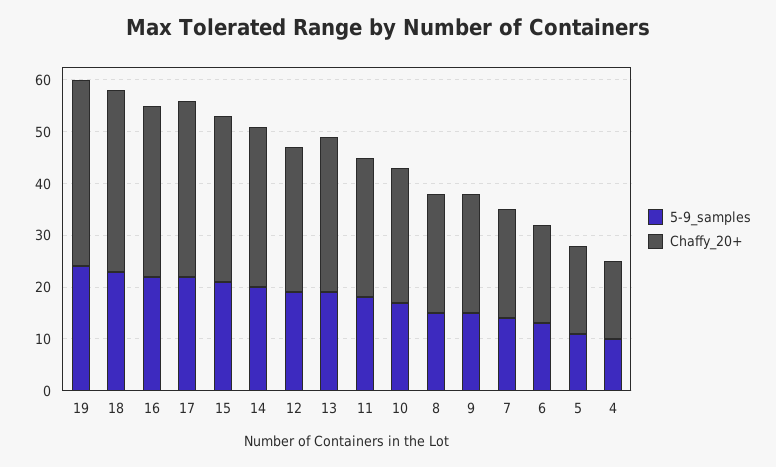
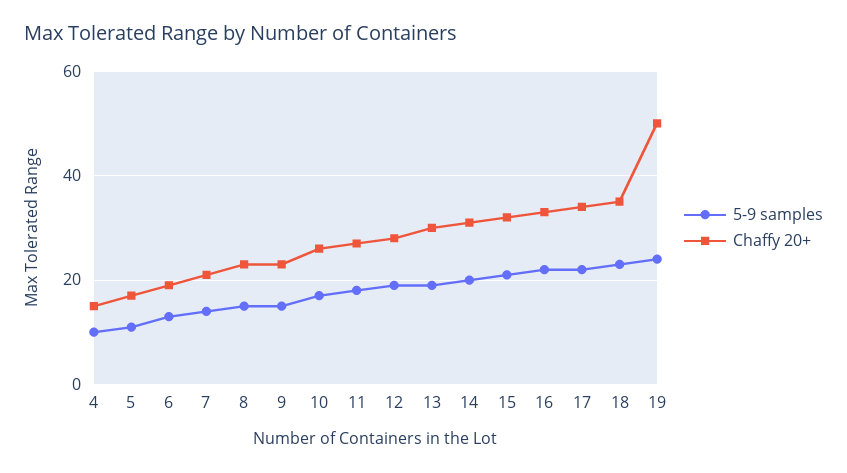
  {
    "5-9_samples": {
      "19": 25,
      "18": 25,
      "16": 20,
      "17": 20,
      "15": 20,
      "14": 20,
      "12": 20,
      "13": 20,
      "11": 20,
      "10": 15,
      "8": 15,
      "9": 15,
      "7": 15,
      "6": 15,
      "5": 10,
      "4": 10
    },
    "Chaffy_20+": {
-     "19": 35,
+     "19": 50,
      "18": 35,
      "16": 35,
      "17": 35,
      "15": 30,
      "14": 30,
      "12": 30,
      "13": 30,
      "11": 25,
      "10": 25,
      "8": 25,
      "9": 25,
      "7": 20,
      "6": 20,
      "5": 15,
      "4": 15
    }
  }

